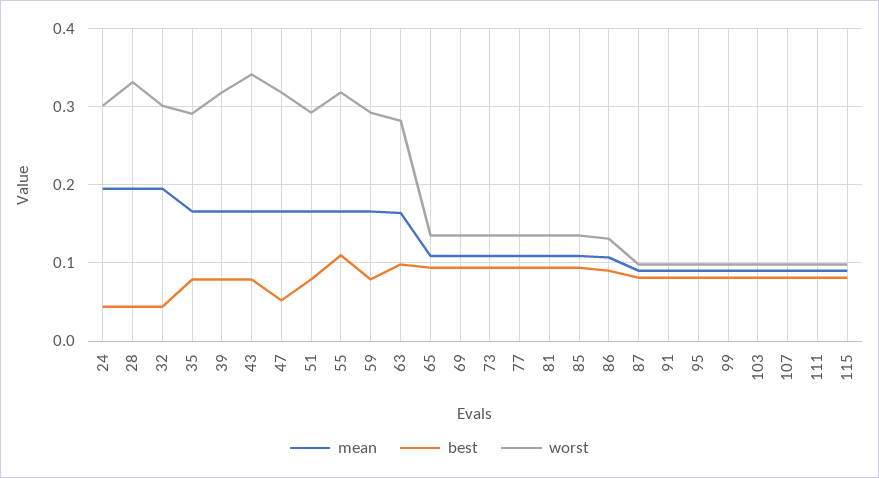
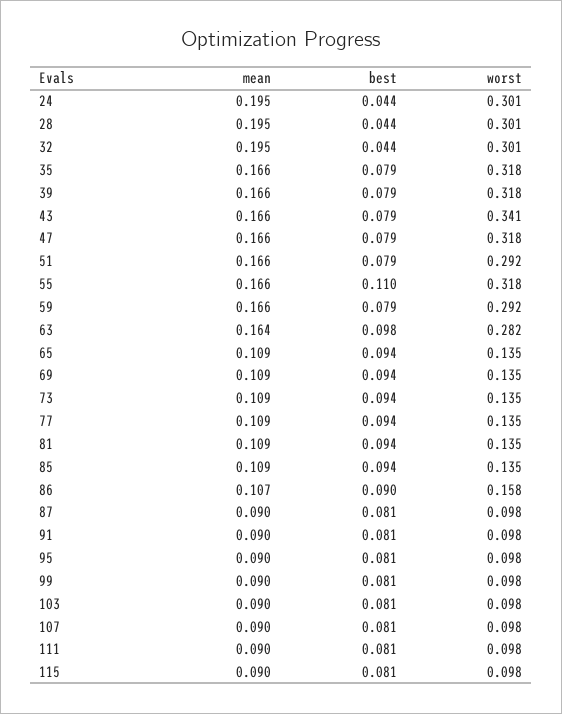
  {
    "mean": {
      "24": 0.195,
      "28": 0.195,
      "32": 0.195,
      "35": 0.166,
      "39": 0.166,
      "43": 0.166,
      "47": 0.166,
      "51": 0.166,
      "55": 0.166,
      "59": 0.166,
      "63": 0.164,
      "65": 0.109,
      "69": 0.109,
      "73": 0.109,
      "77": 0.109,
      "81": 0.109,
      "85": 0.109,
      "86": 0.107,
      "87": 0.09,
      "91": 0.09,
      "95": 0.09,
      "99": 0.09,
      "103": 0.09,
      "107": 0.09,
      "111": 0.09,
      "115": 0.09
    },
    "best": {
      "24": 0.044,
      "28": 0.044,
      "32": 0.044,
      "35": 0.079,
      "39": 0.079,
      "43": 0.079,
-     "47": 0.05,
+     "47": 0.079,
      "51": 0.079,
      "55": 0.11,
      "59": 0.079,
      "63": 0.098,
      "65": 0.094,
      "69": 0.094,
      "73": 0.094,
      "77": 0.094,
      "81": 0.094,
      "85": 0.094,
      "86": 0.09,
      "87": 0.081,
      "91": 0.081,
      "95": 0.081,
      "99": 0.081,
      "103": 0.081,
      "107": 0.081,
      "111": 0.081,
      "115": 0.081
    },
    "worst": {
      "24": 0.301,
-     "28": 0.33,
+     "28": 0.301,
      "32": 0.301,
-     "35": 0.29,
+     "35": 0.318,
      "39": 0.318,
      "43": 0.341,
      "47": 0.318,
      "51": 0.292,
      "55": 0.318,
      "59": 0.292,
      "63": 0.282,
      "65": 0.135,
      "69": 0.135,
      "73": 0.135,
      "77": 0.135,
      "81": 0.135,
      "85": 0.135,
-     "86": 0.13,
+     "86": 0.158,
      "87": 0.098,
      "91": 0.098,
      "95": 0.098,
      "99": 0.098,
      "103": 0.098,
      "107": 0.098,
      "111": 0.098,
      "115": 0.098
    }
  }

